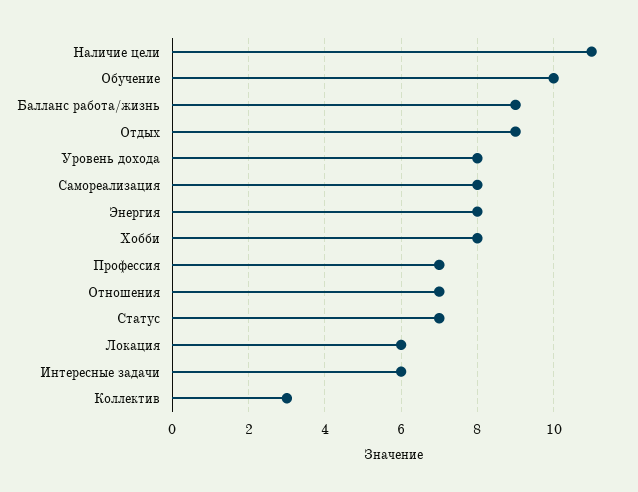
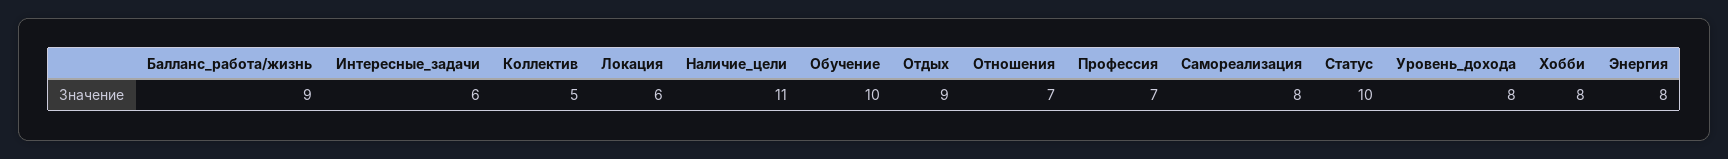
  {
    "Наличие цели": 11,
    "Обучение": 10,
    "Балланс работа/жизнь": 9,
    "Отдых": 9,
    "Уровень дохода": 8,
    "Самореализация": 8,
    "Энергия": 8,
    "Хобби": 8,
    "Профессия": 7,
    "Отношения": 7,
-   "Статус": 7,
+   "Статус": 10,
    "Локация": 6,
    "Интересные задачи": 6,
-   "Коллектив": 3
+   "Коллектив": 5
  }

